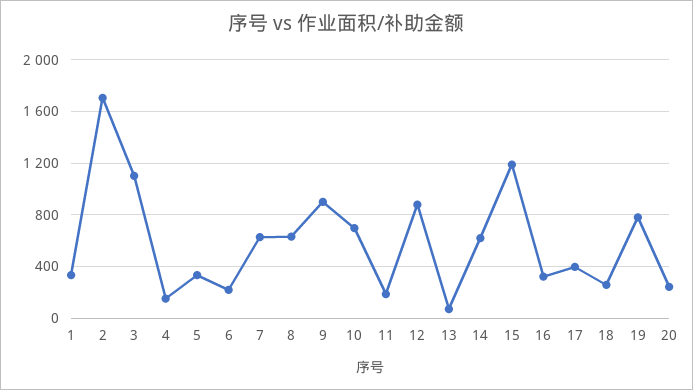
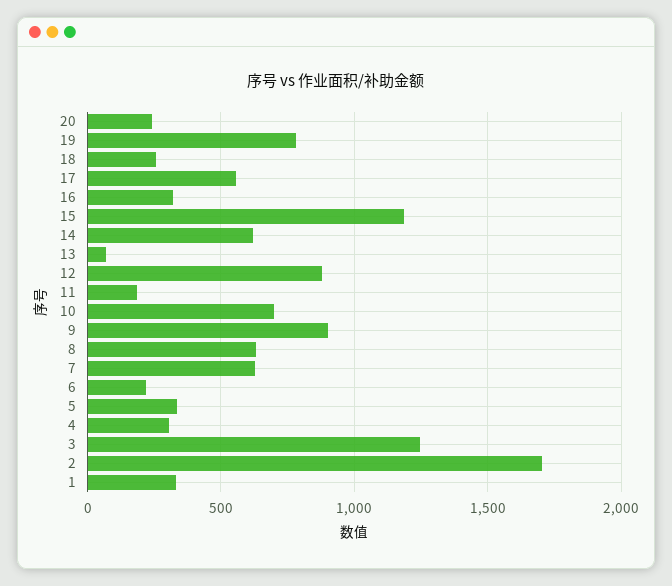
  {
    "1": 350,
    "2": 1700,
-   "3": 1100,
+   "3": 1250,
-   "4": 150,
+   "4": 300,
    "5": 350,
    "6": 200,
    "7": 650,
    "8": 650,
    "9": 900,
    "10": 700,
    "11": 200,
    "12": 900,
    "13": 50,
    "14": 600,
    "15": 1200,
    "16": 300,
-   "17": 400,
+   "17": 550,
    "18": 250,
    "19": 800,
    "20": 250
  }

